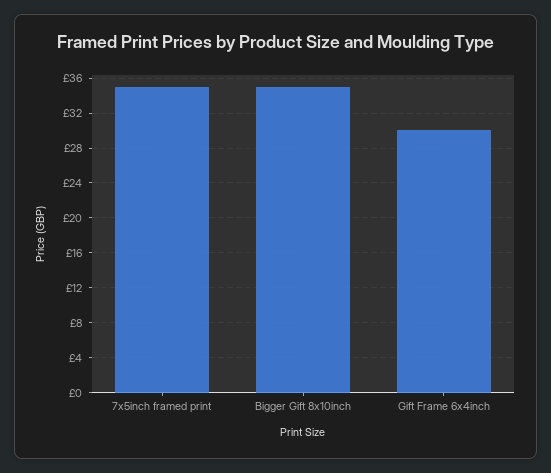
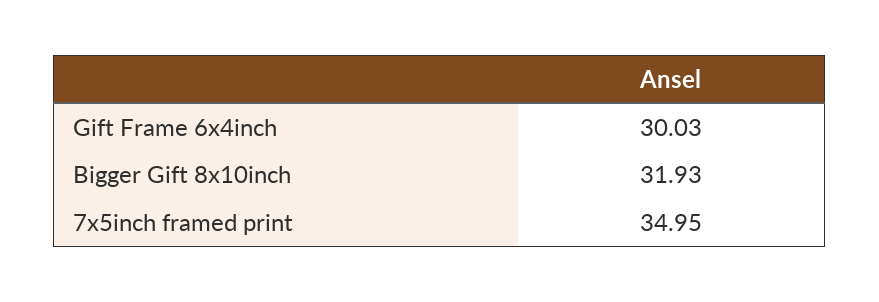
  {
    "7x5inch framed print": 34.95,
-   "Bigger Gift 8x10inch": 35,
+   "Bigger Gift 8x10inch": 31.93,
    "Gift Frame 6x4inch": 30.03
  }

